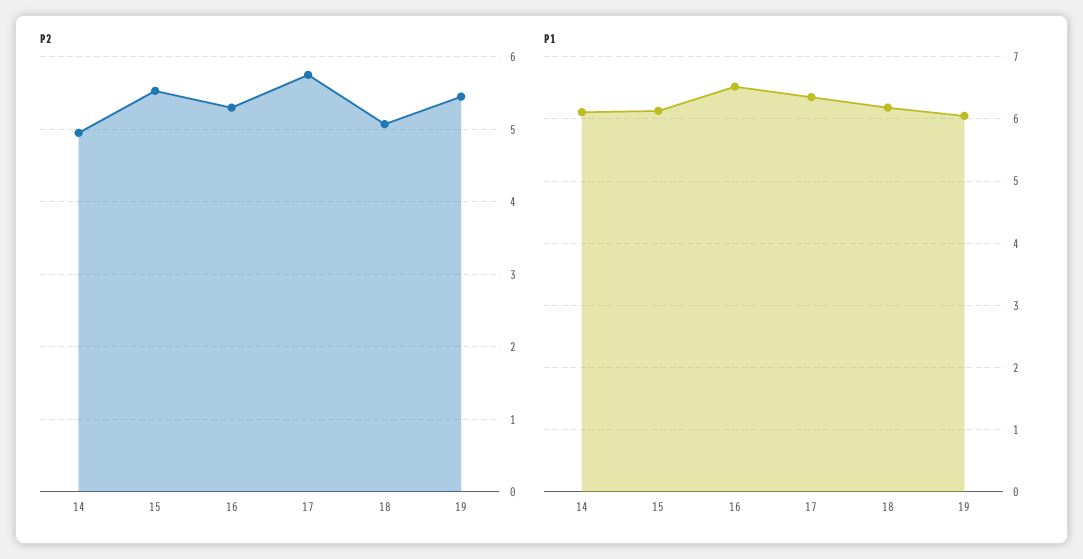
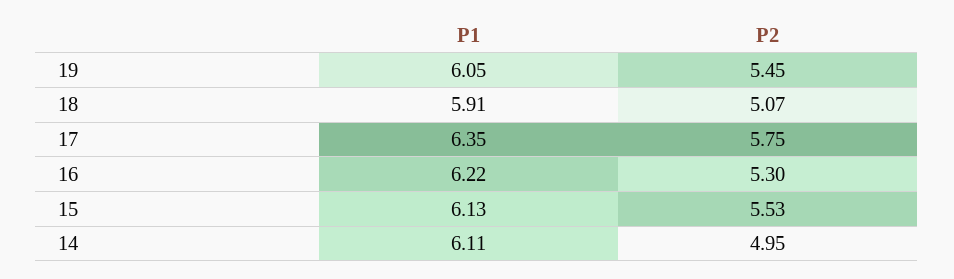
  {
    "P2": {
      "14": 4.95,
      "15": 5.53,
      "16": 5.3,
      "17": 5.75,
      "18": 5.07,
      "19": 5.45
    },
    "P1": {
      "14": 6.11,
      "15": 6.13,
-     "16": 6.5,
+     "16": 6.22,
      "17": 6.35,
-     "18": 6.2,
+     "18": 5.91,
      "19": 6.05
    }
  }

